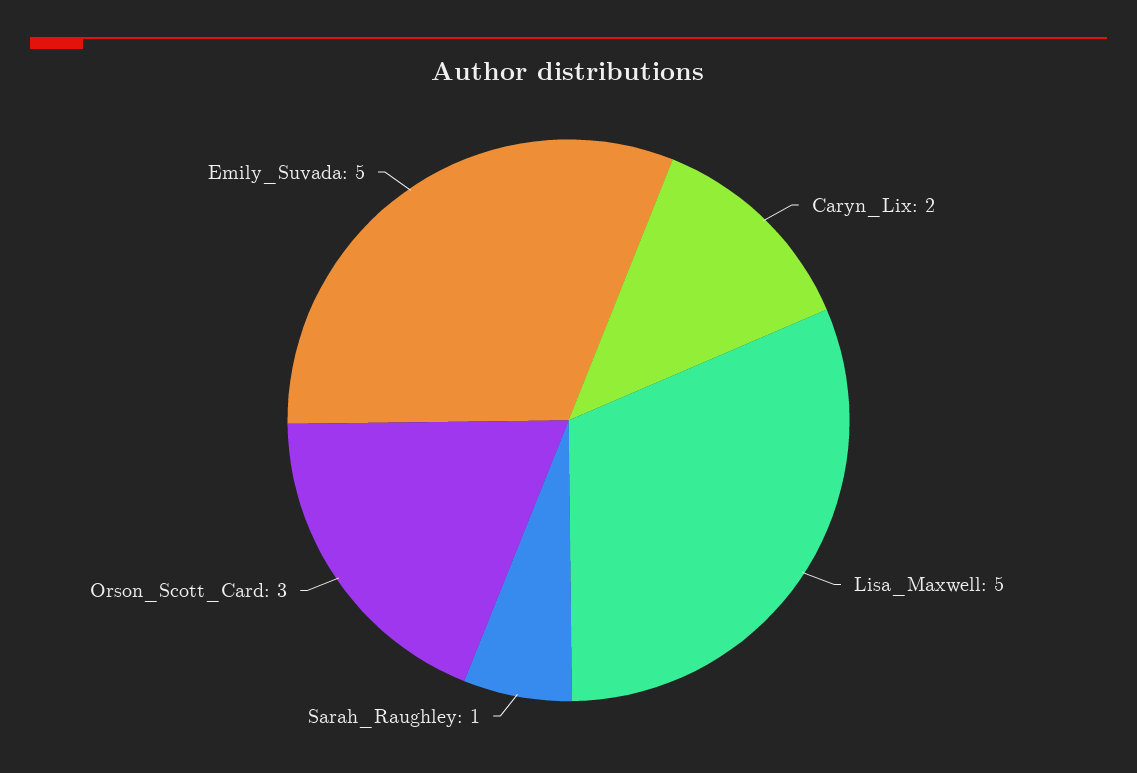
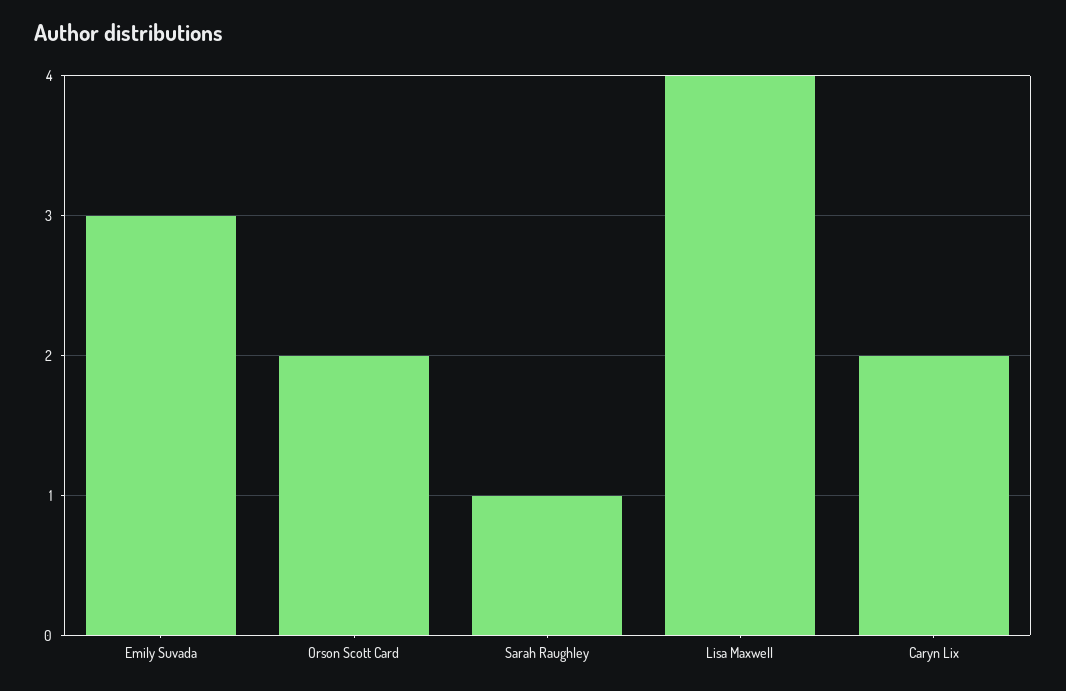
  {
    "Caryn_Lix": 2,
-   "Lisa_Maxwell": 5,
+   "Lisa_Maxwell": 4,
    "Sarah_Raughley": 1,
-   "Orson_Scott_Card": 3,
+   "Orson_Scott_Card": 2,
-   "Emily_Suvada": 5
+   "Emily_Suvada": 3
  }

